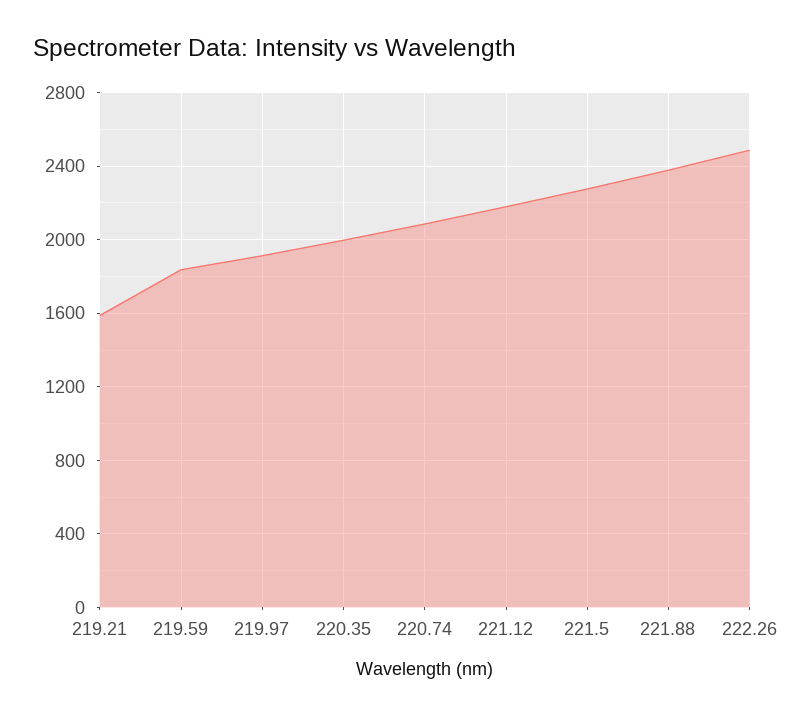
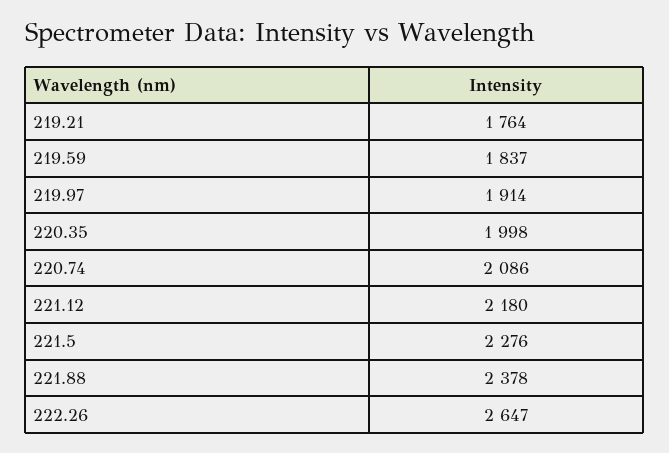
  {
-   "219.21": 1600,
+   "219.21": 1764,
    "219.59": 1837,
    "219.97": 1914,
    "220.35": 1998,
    "220.74": 2086,
    "221.12": 2180,
    "221.5": 2276,
    "221.88": 2378,
-   "222.26": 2500
+   "222.26": 2647
  }

